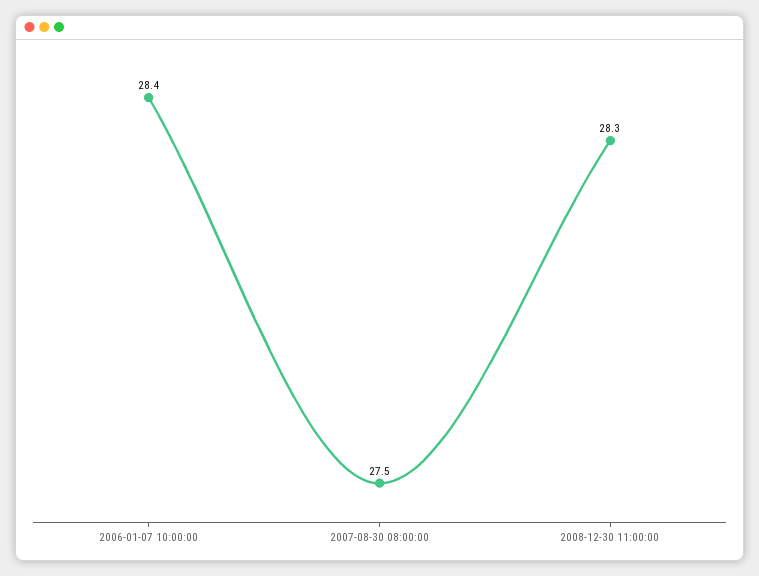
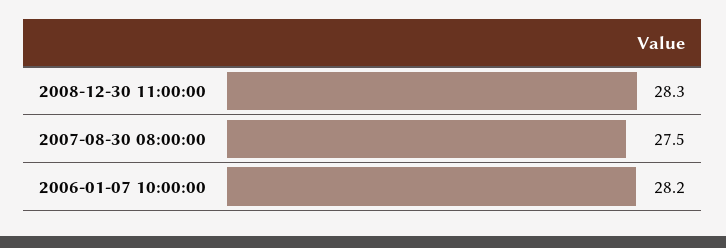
  {
-   "2006-01-07 10:00:00": 28.4,
+   "2006-01-07 10:00:00": 28.2,
    "2007-08-30 08:00:00": 27.5,
    "2008-12-30 11:00:00": 28.3
  }

